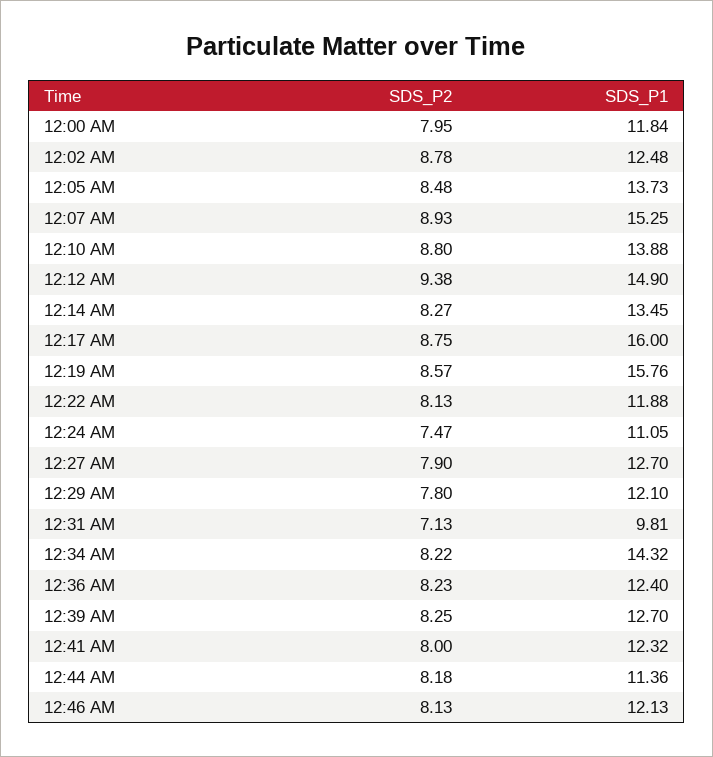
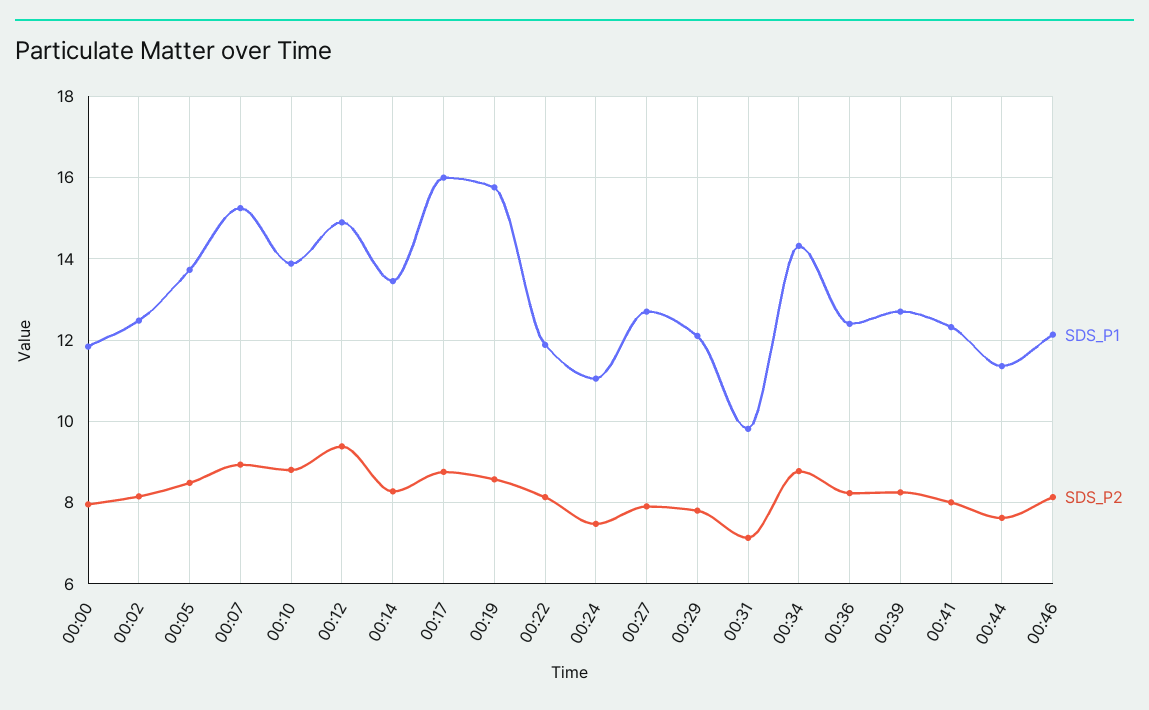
  {
    "SDS_P2": {
      "12:00 AM": 7.95,
-     "12:02 AM": 8.78,
+     "12:02 AM": 8.2,
      "12:05 AM": 8.48,
      "12:07 AM": 8.93,
      "12:10 AM": 8.8,
      "12:12 AM": 9.38,
      "12:14 AM": 8.27,
      "12:17 AM": 8.75,
      "12:19 AM": 8.57,
      "12:22 AM": 8.13,
      "12:24 AM": 7.47,
      "12:27 AM": 7.9,
      "12:29 AM": 7.8,
      "12:31 AM": 7.13,
-     "12:34 AM": 8.22,
+     "12:34 AM": 8.8,
      "12:36 AM": 8.23,
      "12:39 AM": 8.25,
      "12:41 AM": 8,
-     "12:44 AM": 8.18,
+     "12:44 AM": 7.6,
      "12:46 AM": 8.13
    },
    "SDS_P1": {
      "12:00 AM": 11.84,
      "12:02 AM": 12.48,
      "12:05 AM": 13.73,
      "12:07 AM": 15.25,
      "12:10 AM": 13.88,
      "12:12 AM": 14.9,
      "12:14 AM": 13.45,
      "12:17 AM": 16,
      "12:19 AM": 15.76,
      "12:22 AM": 11.88,
      "12:24 AM": 11.05,
      "12:27 AM": 12.7,
      "12:29 AM": 12.1,
      "12:31 AM": 9.81,
      "12:34 AM": 14.32,
      "12:36 AM": 12.4,
      "12:39 AM": 12.7,
      "12:41 AM": 12.32,
      "12:44 AM": 11.36,
      "12:46 AM": 12.13
    }
  }

